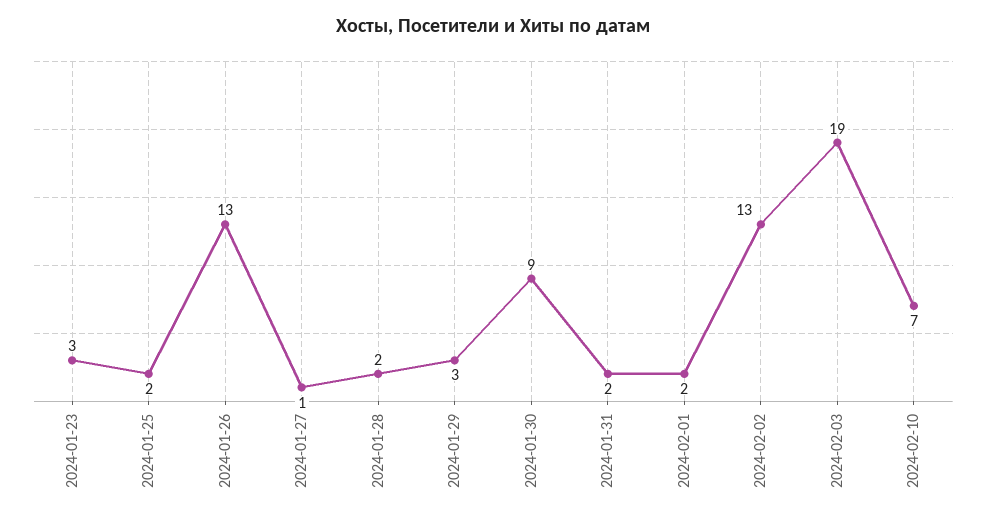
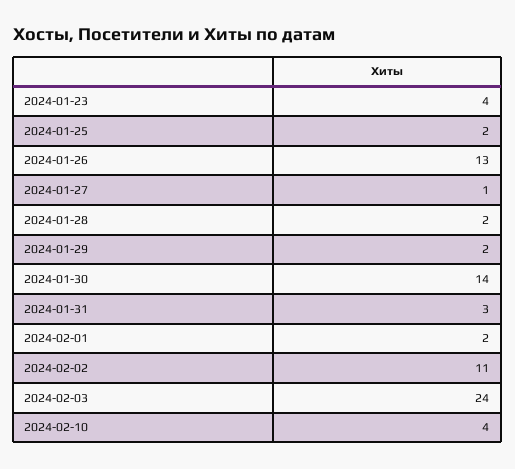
  {
-   "2024-01-23": 3,
+   "2024-01-23": 4,
    "2024-01-25": 2,
    "2024-01-26": 13,
    "2024-01-27": 1,
    "2024-01-28": 2,
-   "2024-01-29": 3,
+   "2024-01-29": 2,
-   "2024-01-30": 9,
+   "2024-01-30": 14,
-   "2024-01-31": 2,
+   "2024-01-31": 3,
    "2024-02-01": 2,
-   "2024-02-02": 13,
+   "2024-02-02": 11,
-   "2024-02-03": 19,
+   "2024-02-03": 24,
-   "2024-02-10": 7
+   "2024-02-10": 4
  }

